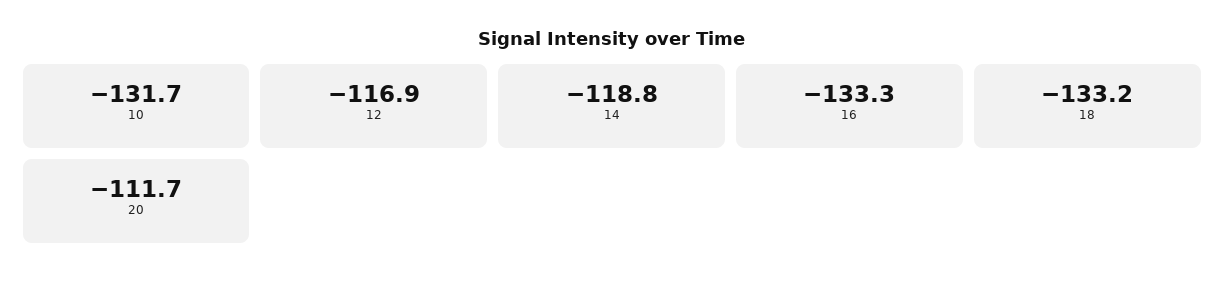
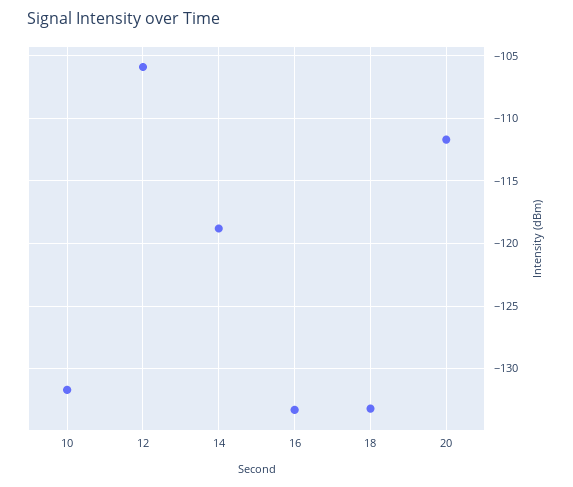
  {
    "10": -131.7,
-   "12": -116.9,
+   "12": -106,
    "14": -118.8,
    "16": -133.3,
    "18": -133.2,
    "20": -111.7
  }

